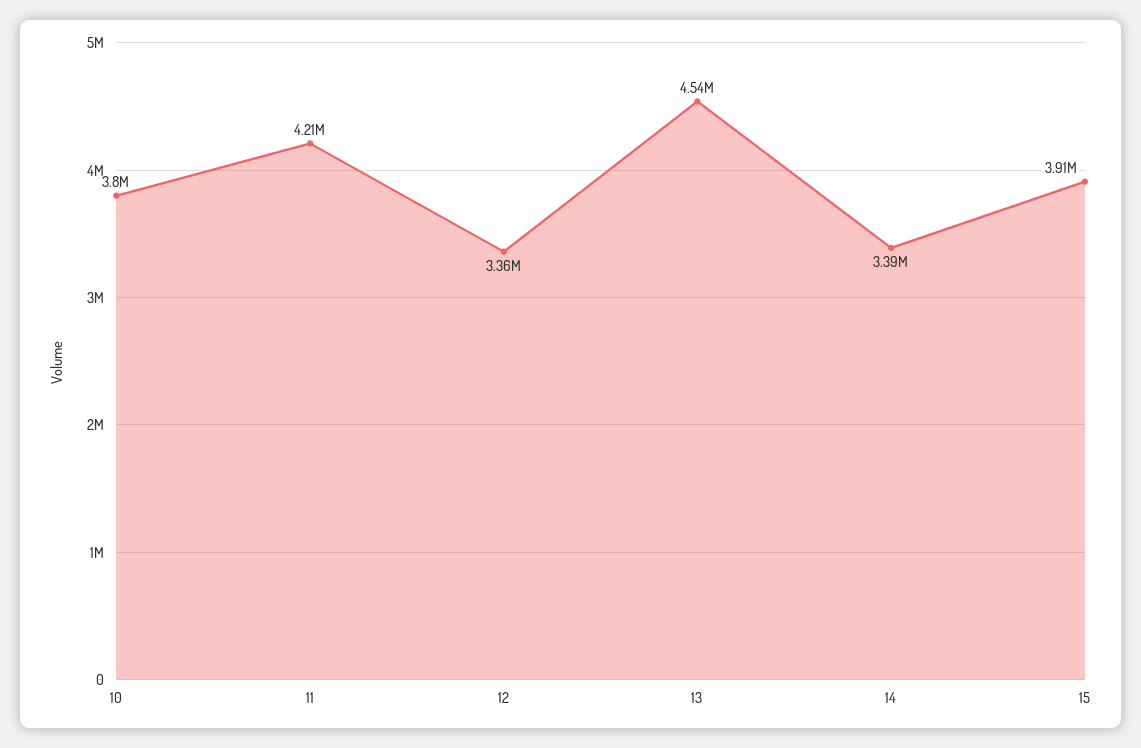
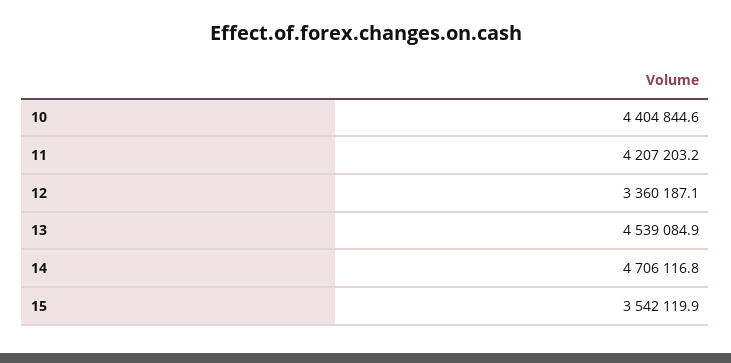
  {
-   "10": 3800000,
+   "10": 4404844.6,
    "11": 4207203.2,
    "12": 3360187.1,
    "13": 4539084.9,
-   "14": 3390000,
+   "14": 4706116.8,
-   "15": 3910000
+   "15": 3542119.9
  }

